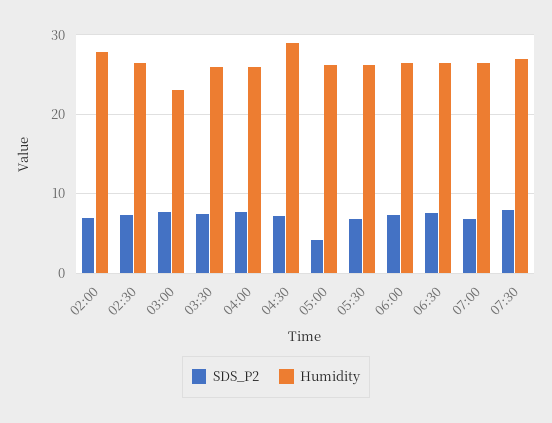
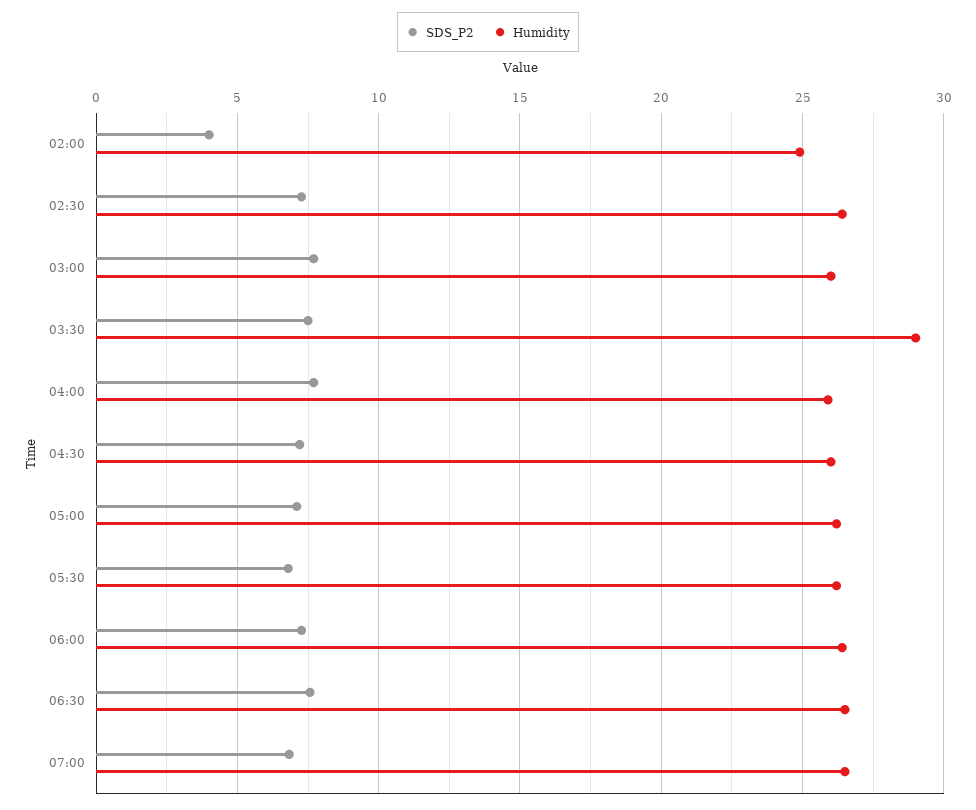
  {
    "SDS_P2": {
-     "02:00": 7,
+     "02:00": 4,
      "02:30": 7.5,
      "03:00": 7.5,
      "03:30": 7.5,
      "04:00": 7.5,
      "04:30": 7,
-     "05:00": 4,
+     "05:00": 7,
      "05:30": 7,
      "06:00": 7.5,
      "06:30": 7.5,
-     "07:00": 7,
+     "07:00": 7
-     "07:30": 8
    },
    "Humidity": {
-     "02:00": 28,
+     "02:00": 25,
      "02:30": 26.5,
-     "03:00": 23,
+     "03:00": 26,
-     "03:30": 26,
+     "03:30": 29,
      "04:00": 26,
-     "04:30": 29,
+     "04:30": 26,
      "05:00": 26,
      "05:30": 26,
      "06:00": 26.5,
      "06:30": 26.5,
-     "07:00": 26.5,
+     "07:00": 26.5
-     "07:30": 27
    }
  }

